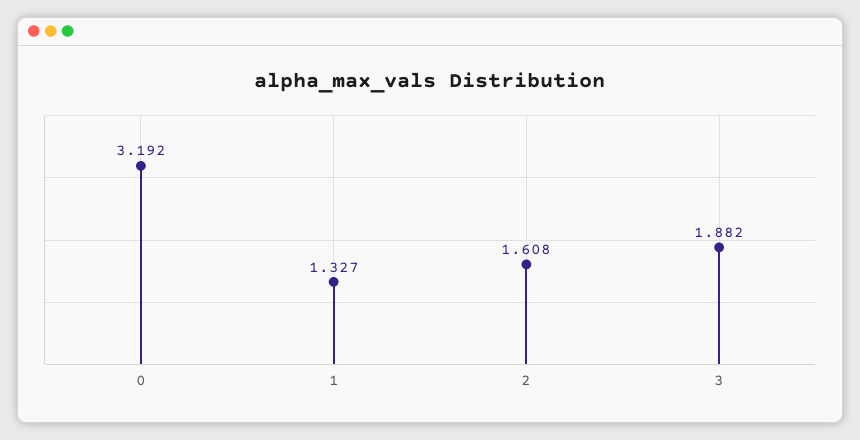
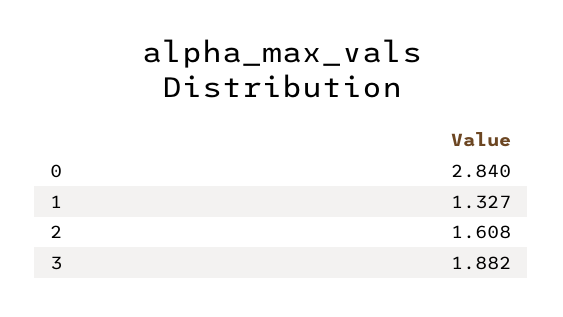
  {
-   "0": 3.192,
+   "0": 2.84,
    "1": 1.327,
    "2": 1.608,
    "3": 1.882
  }

